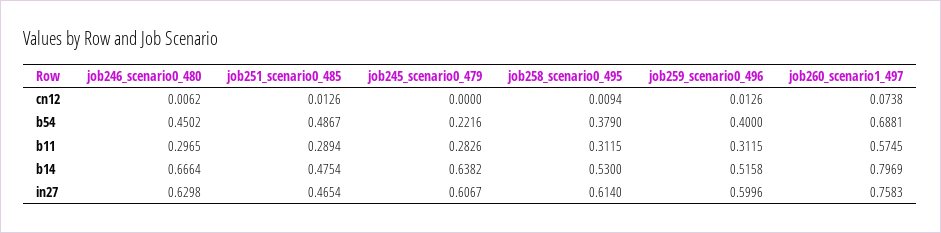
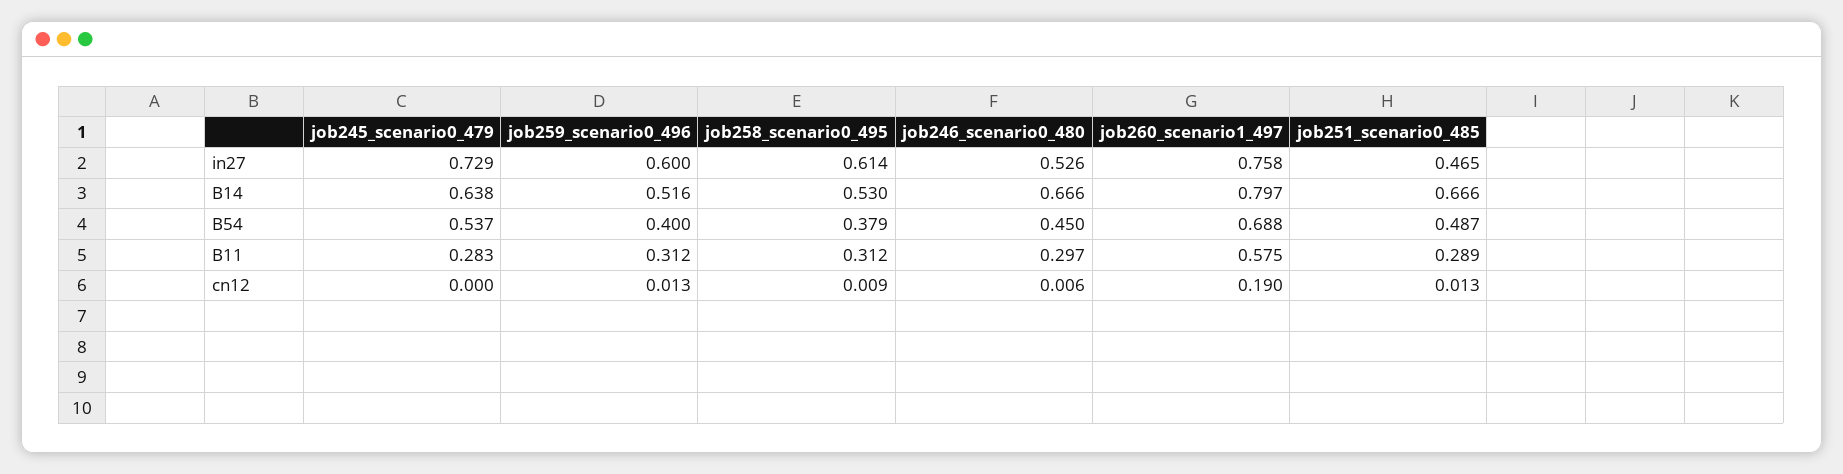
  {
    "job246_scenario0_480": {
      "cn12": 0.0062,
      "b54": 0.4502,
      "b11": 0.2965,
      "b14": 0.6664,
-     "in27": 0.6298
+     "in27": 0.526
    },
    "job251_scenario0_485": {
      "cn12": 0.0126,
      "b54": 0.4867,
      "b11": 0.2894,
-     "b14": 0.4754,
+     "b14": 0.666,
      "in27": 0.4654
    },
    "job245_scenario0_479": {
      "cn12": 0,
-     "b54": 0.2216,
+     "b54": 0.537,
      "b11": 0.2826,
      "b14": 0.6382,
-     "in27": 0.6067
+     "in27": 0.729
    },
    "job258_scenario0_495": {
      "cn12": 0.0094,
      "b54": 0.379,
      "b11": 0.3115,
      "b14": 0.53,
      "in27": 0.614
    },
    "job259_scenario0_496": {
      "cn12": 0.0126,
      "b54": 0.4,
      "b11": 0.3115,
      "b14": 0.5158,
      "in27": 0.5996
    },
    "job260_scenario1_497": {
-     "cn12": 0.0738,
+     "cn12": 0.19,
      "b54": 0.6881,
      "b11": 0.5745,
      "b14": 0.7969,
      "in27": 0.7583
    }
  }

